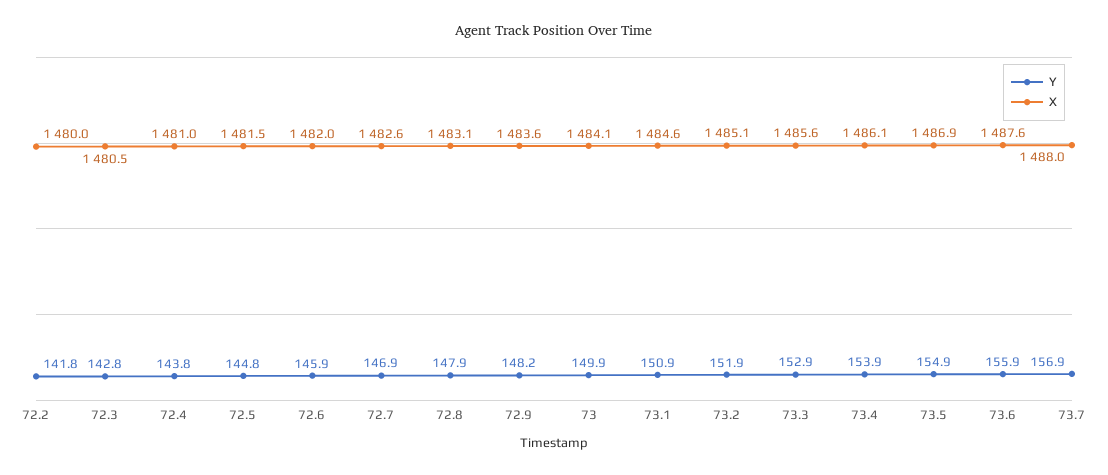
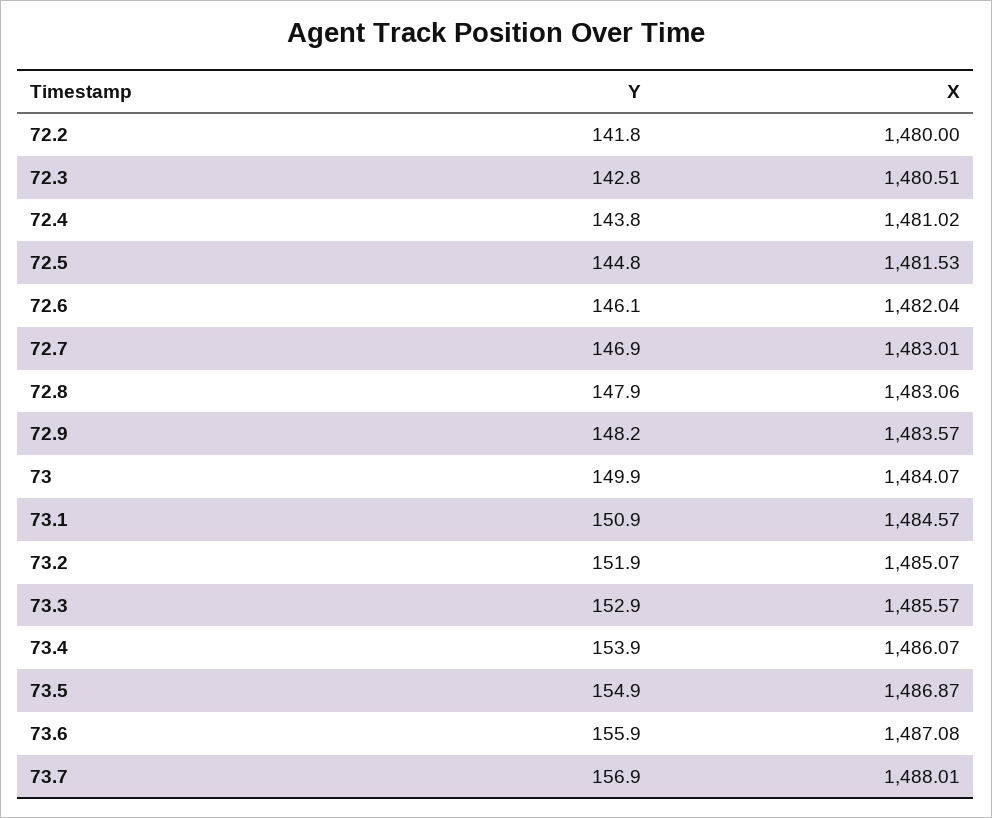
  {
    "Y": {
      "72.2": 141.8,
      "72.3": 142.8,
      "72.4": 143.8,
      "72.5": 144.8,
-     "72.6": 145.9,
+     "72.6": 146.1,
      "72.7": 146.9,
      "72.8": 147.9,
      "72.9": 148.2,
      "73": 149.9,
      "73.1": 150.9,
      "73.2": 151.9,
      "73.3": 152.9,
      "73.4": 153.9,
      "73.5": 154.9,
      "73.6": 155.9,
      "73.7": 156.9
    },
    "X": {
      "72.2": 1480,
      "72.3": 1480.51,
      "72.4": 1481.02,
      "72.5": 1481.53,
      "72.6": 1482.04,
-     "72.7": 1482.6,
+     "72.7": 1483.01,
      "72.8": 1483.06,
      "72.9": 1483.57,
      "73": 1484.07,
      "73.1": 1484.57,
      "73.2": 1485.07,
      "73.3": 1485.57,
      "73.4": 1486.07,
      "73.5": 1486.87,
-     "73.6": 1487.6,
+     "73.6": 1487.08,
      "73.7": 1488.01
    }
  }

